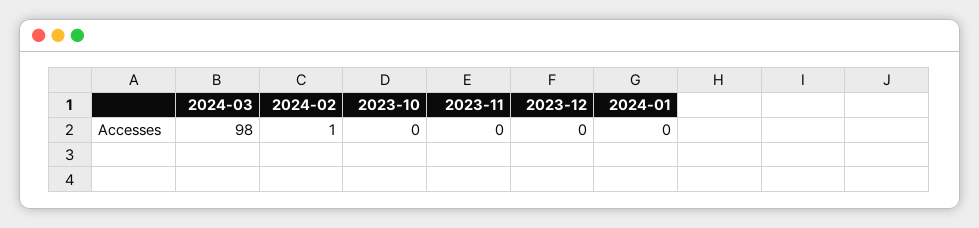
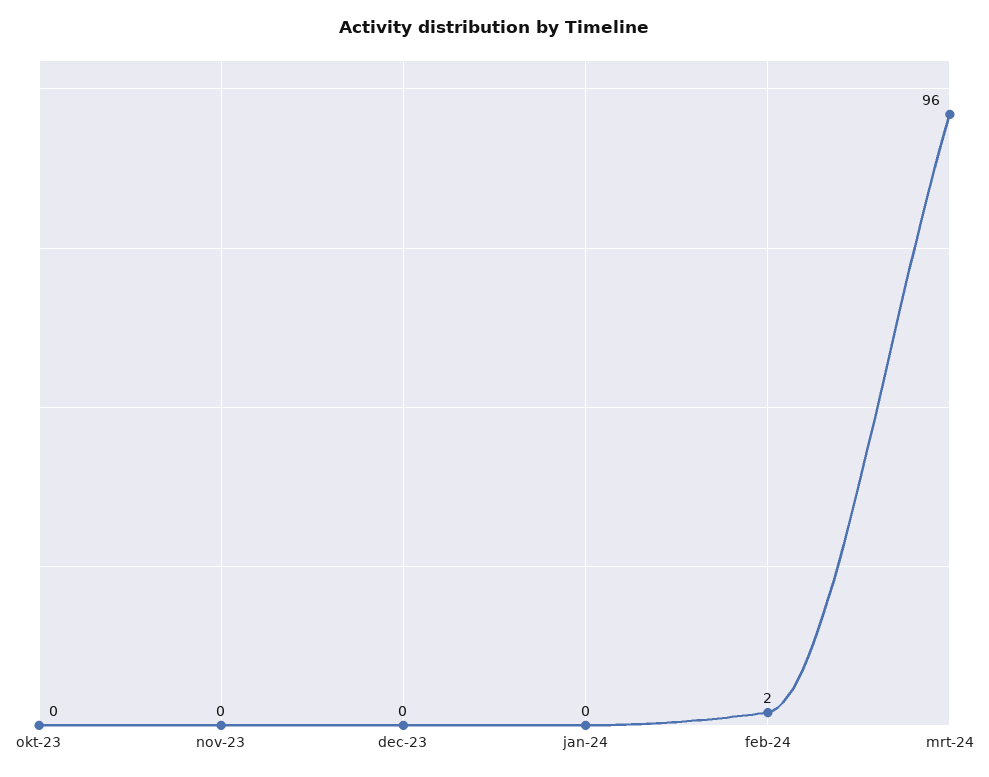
  {
-   "2024-03": 98,
+   "2024-03": 96,
-   "2024-02": 1,
+   "2024-02": 2,
    "2023-10": 0,
    "2023-11": 0,
    "2023-12": 0,
    "2024-01": 0
  }

